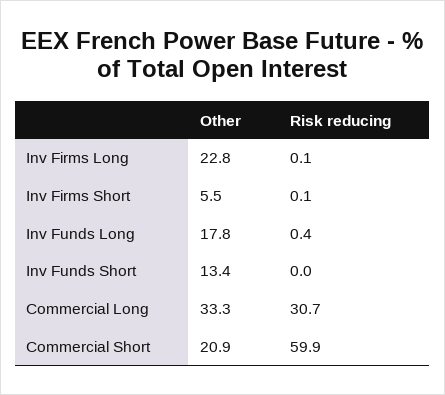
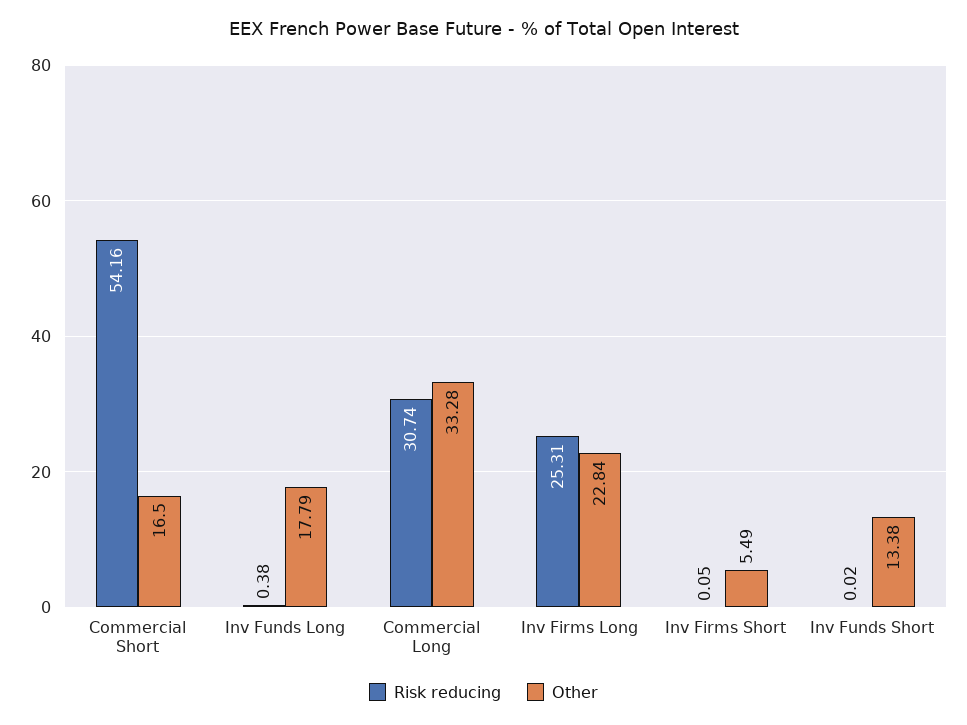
  {
    "Other": {
      "Inv Firms Long": 22.84,
      "Inv Firms Short": 5.49,
      "Inv Funds Long": 17.79,
      "Inv Funds Short": 13.38,
      "Commercial Long": 33.28,
-     "Commercial Short": 20.9
+     "Commercial Short": 16.5
    },
    "Risk reducing": {
-     "Inv Firms Long": 0.1,
+     "Inv Firms Long": 25.31,
      "Inv Firms Short": 0.05,
      "Inv Funds Long": 0.38,
      "Inv Funds Short": 0.02,
      "Commercial Long": 30.74,
-     "Commercial Short": 59.9
+     "Commercial Short": 54.16
    }
  }

